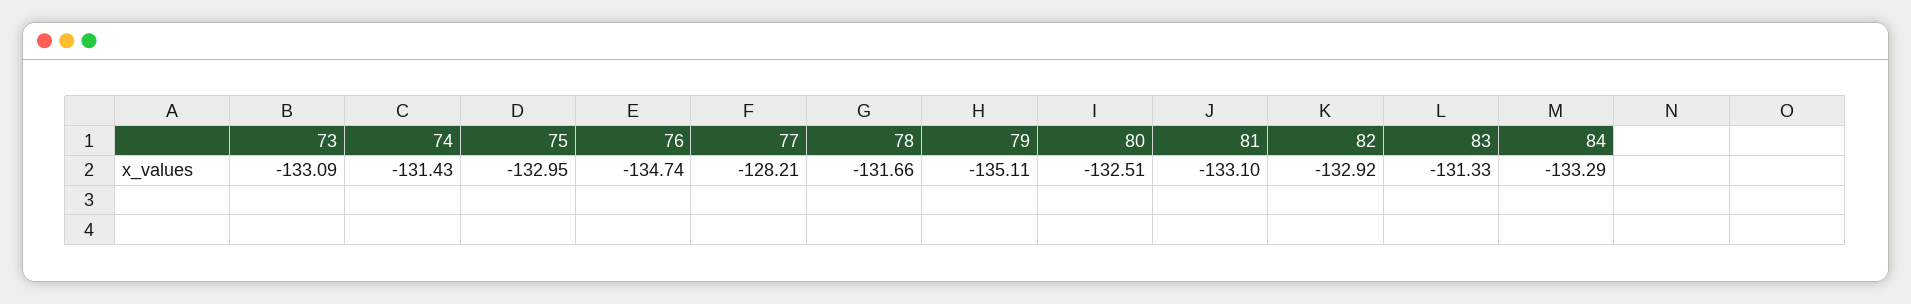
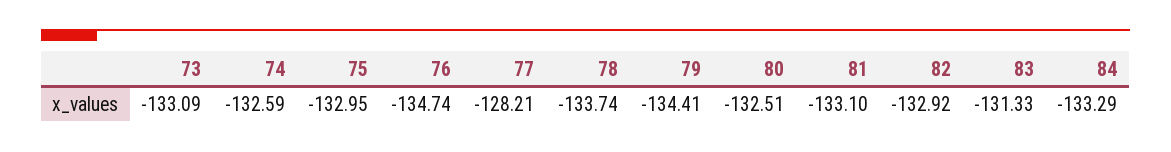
  {
    "73": -133.09,
-   "74": -131.43,
+   "74": -132.59,
    "75": -132.95,
    "76": -134.74,
    "77": -128.21,
-   "78": -131.66,
+   "78": -133.74,
-   "79": -135.11,
+   "79": -134.41,
    "80": -132.51,
    "81": -133.1,
    "82": -132.92,
    "83": -131.33,
    "84": -133.29
  }

